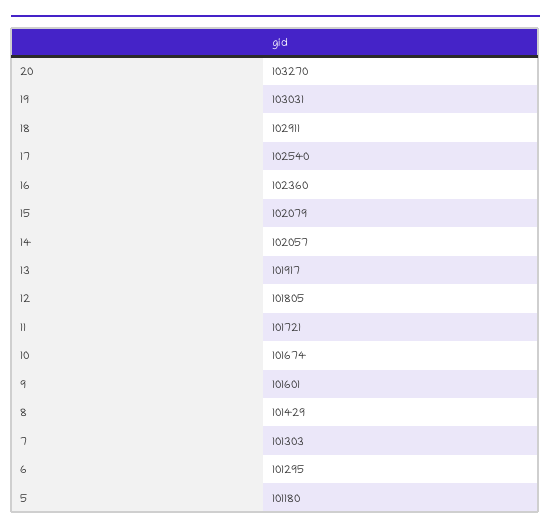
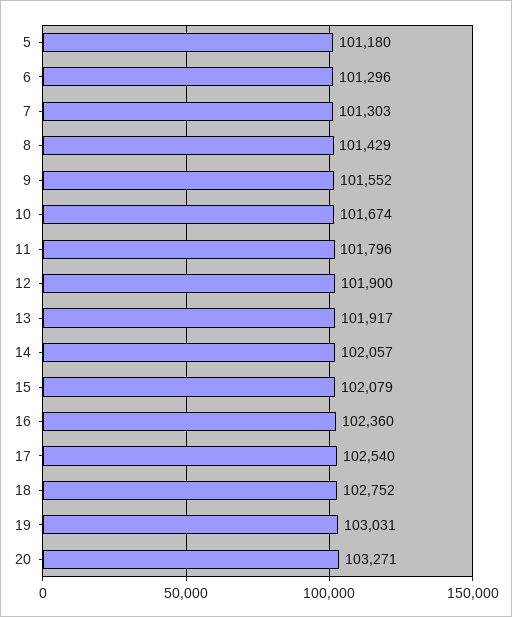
  {
-   "20": 103270,
+   "20": 103271,
    "19": 103031,
-   "18": 102911,
+   "18": 102752,
    "17": 102540,
    "16": 102360,
    "15": 102079,
    "14": 102057,
    "13": 101917,
-   "12": 101805,
+   "12": 101900,
-   "11": 101721,
+   "11": 101796,
    "10": 101674,
-   "9": 101601,
+   "9": 101552,
    "8": 101429,
    "7": 101303,
-   "6": 101295,
+   "6": 101296,
    "5": 101180
  }

